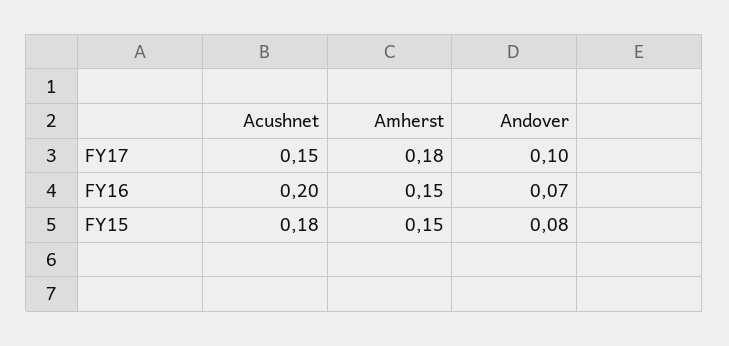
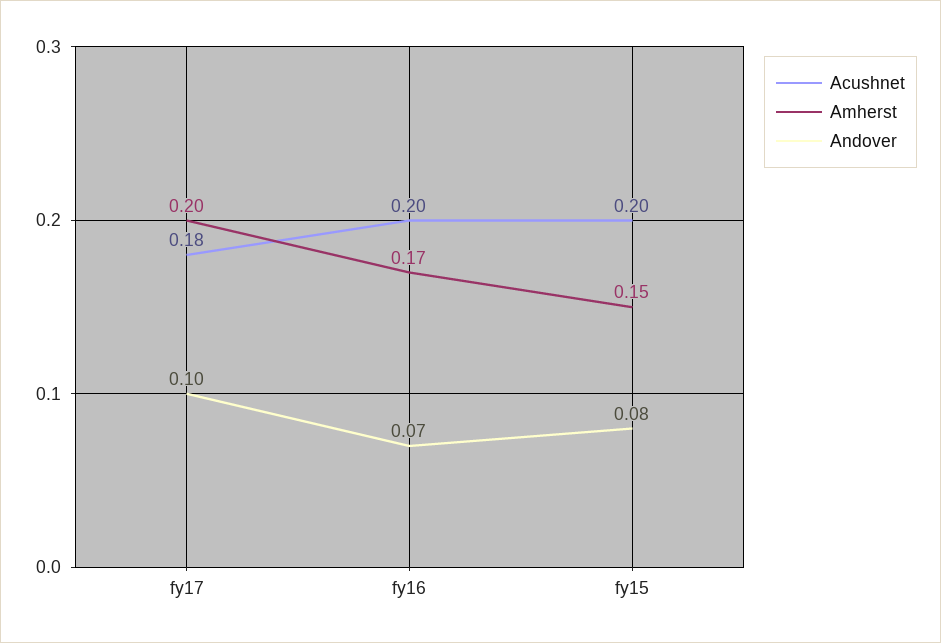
  {
    "Acushnet": {
-     "FY17": 0.15,
+     "FY17": 0.18,
      "FY16": 0.2,
-     "FY15": 0.18
+     "FY15": 0.2
    },
    "Amherst": {
-     "FY17": 0.18,
+     "FY17": 0.2,
-     "FY16": 0.15,
+     "FY16": 0.17,
      "FY15": 0.15
    },
    "Andover": {
      "FY17": 0.1,
      "FY16": 0.07,
      "FY15": 0.08
    }
  }

